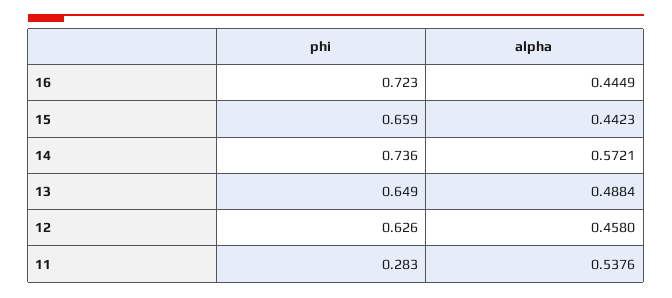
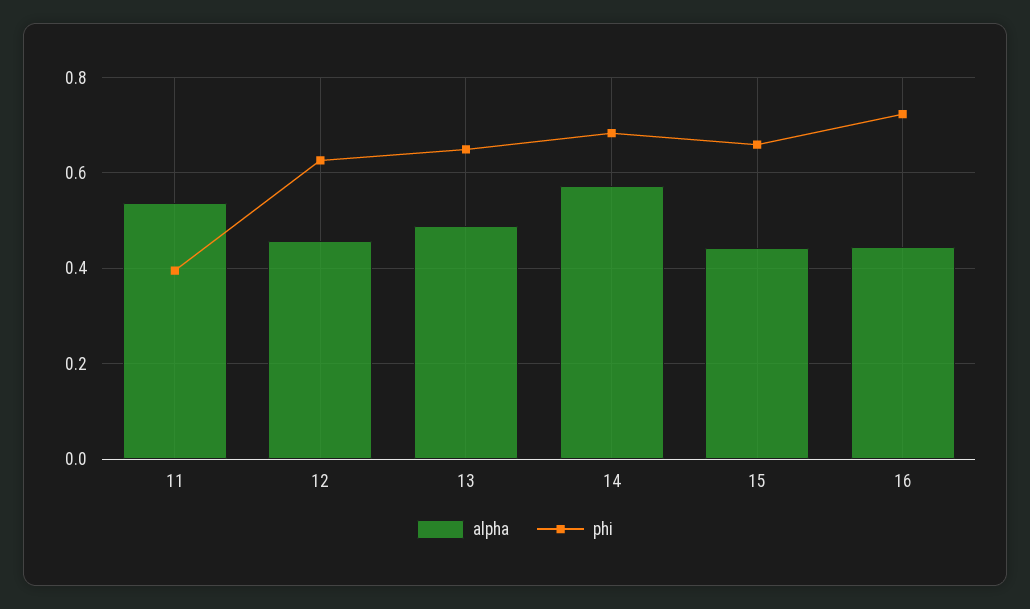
  {
    "phi": {
      "16": 0.723,
      "15": 0.659,
-     "14": 0.736,
+     "14": 0.68,
      "13": 0.649,
      "12": 0.626,
-     "11": 0.283
+     "11": 0.4
    },
    "alpha": {
      "16": 0.4449,
      "15": 0.4423,
      "14": 0.5721,
      "13": 0.4884,
      "12": 0.458,
      "11": 0.5376
    }
  }

